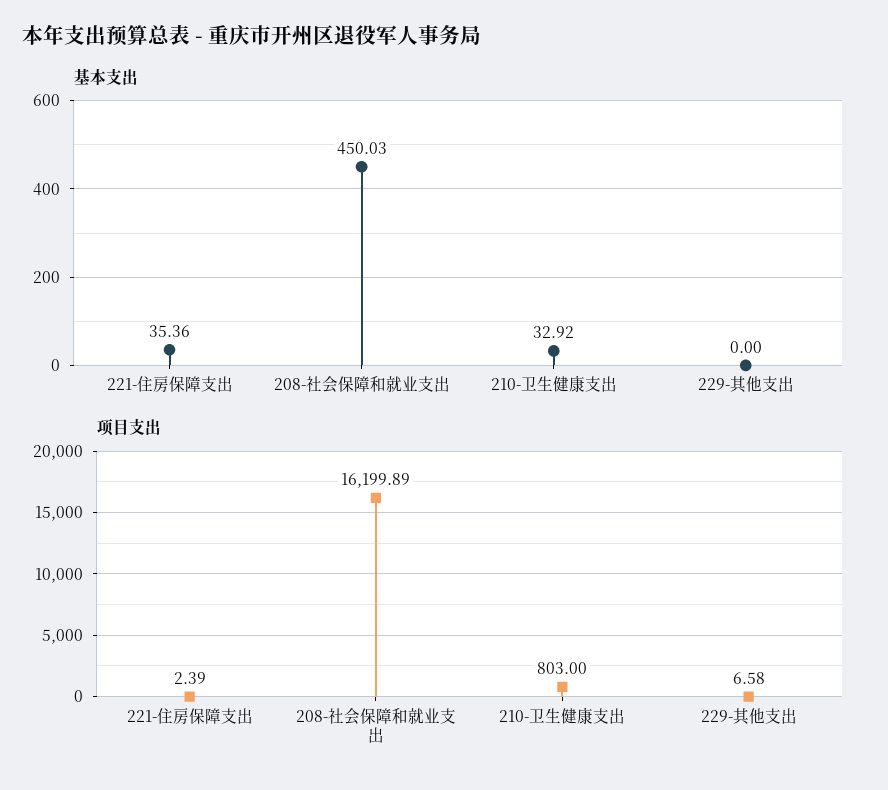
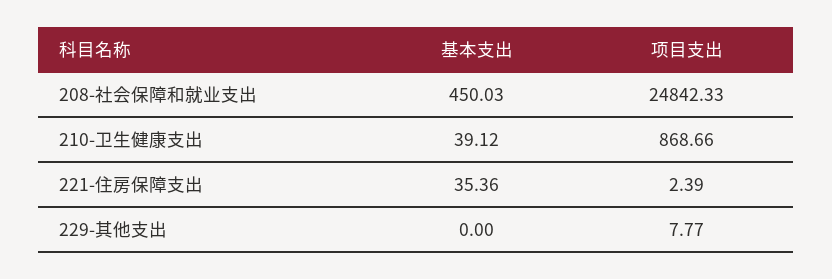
  {
    "基本支出": {
      "221-住房保障支出": 35.36,
      "208-社会保障和就业支出": 450.03,
-     "210-卫生健康支出": 32.92,
+     "210-卫生健康支出": 39.12,
      "229-其他支出": 0
    },
    "项目支出": {
      "221-住房保障支出": 2.39,
-     "208-社会保障和就业支出": 16199.89,
+     "208-社会保障和就业支出": 24842.33,
-     "210-卫生健康支出": 803,
+     "210-卫生健康支出": 868.66,
-     "229-其他支出": 6.58
+     "229-其他支出": 7.77
    }
  }

